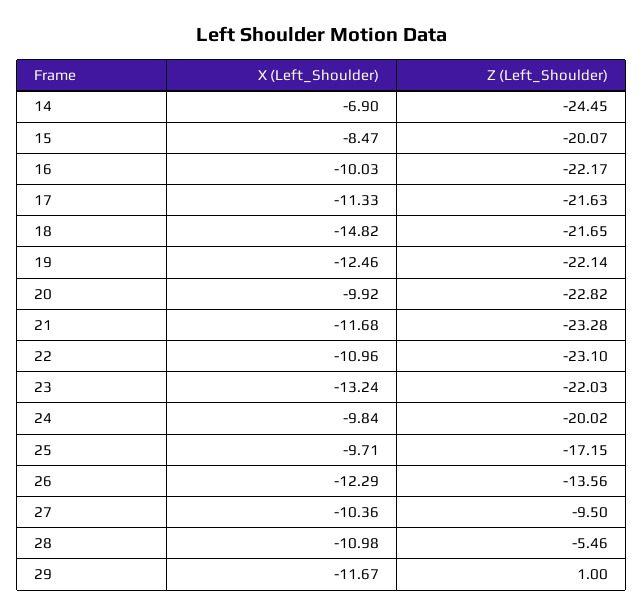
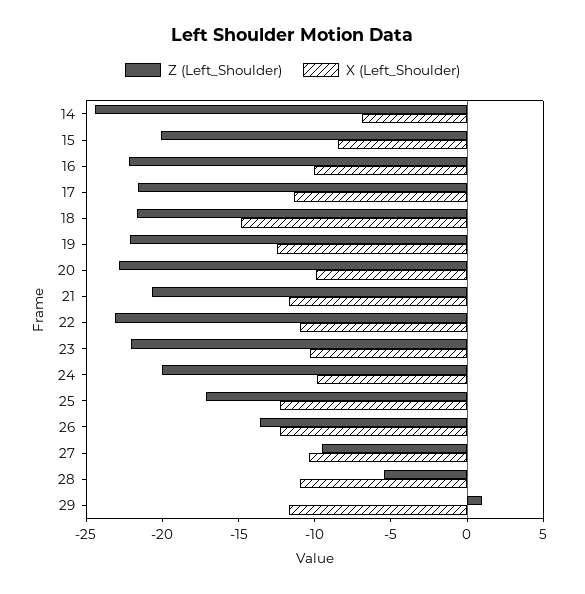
  {
    "X (Left_Shoulder)": {
      "14": -6.9,
      "15": -8.47,
      "16": -10.03,
      "17": -11.33,
      "18": -14.82,
      "19": -12.46,
      "20": -9.92,
      "21": -11.68,
      "22": -10.96,
-     "23": -13.24,
+     "23": -10,
      "24": -9.84,
-     "25": -9.71,
+     "25": -12,
      "26": -12.29,
      "27": -10.36,
      "28": -10.98,
      "29": -11.67
    },
    "Z (Left_Shoulder)": {
      "14": -24.45,
      "15": -20.07,
      "16": -22.17,
      "17": -21.63,
      "18": -21.65,
      "19": -22.14,
      "20": -22.82,
-     "21": -23.28,
+     "21": -21,
      "22": -23.1,
      "23": -22.03,
      "24": -20.02,
      "25": -17.15,
      "26": -13.56,
      "27": -9.5,
      "28": -5.46,
      "29": 1
    }
  }

